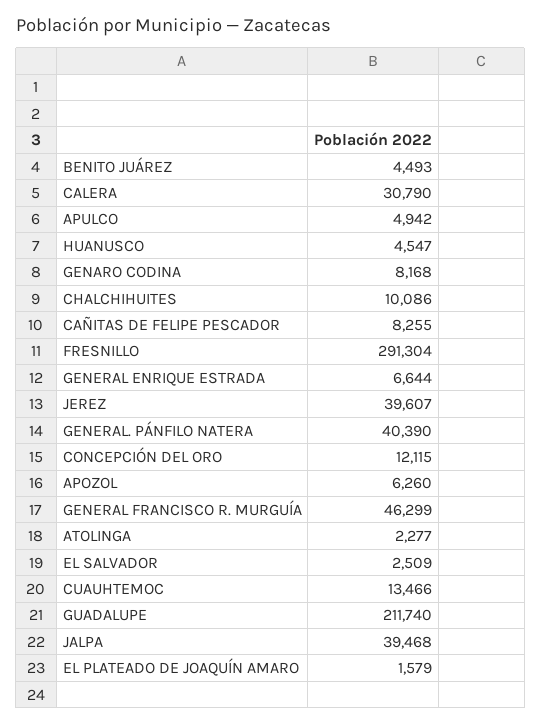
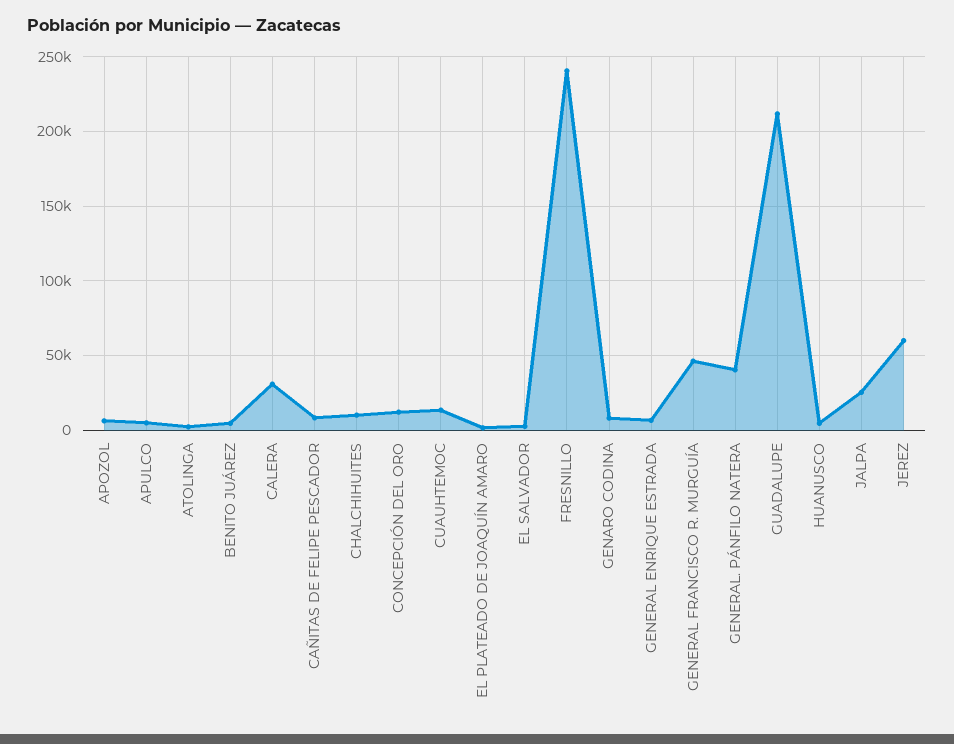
  {
    "BENITO JUÁREZ": 4493,
    "CALERA": 30790,
    "APULCO": 4942,
    "HUANUSCO": 4547,
    "GENARO CODINA": 8168,
    "CHALCHIHUITES": 10086,
    "CAÑITAS DE FELIPE PESCADOR": 8255,
-   "FRESNILLO": 291304,
+   "FRESNILLO": 240000,
    "GENERAL ENRIQUE ESTRADA": 6644,
-   "JEREZ": 39607,
+   "JEREZ": 60000,
    "GENERAL. PÁNFILO NATERA": 40390,
    "CONCEPCIÓN DEL ORO": 12115,
    "APOZOL": 6260,
    "GENERAL FRANCISCO R. MURGUÍA": 46299,
    "ATOLINGA": 2277,
    "EL SALVADOR": 2509,
    "CUAUHTEMOC": 13466,
    "GUADALUPE": 211740,
-   "JALPA": 39468,
+   "JALPA": 25000,
    "EL PLATEADO DE JOAQUÍN AMARO": 1579
  }

